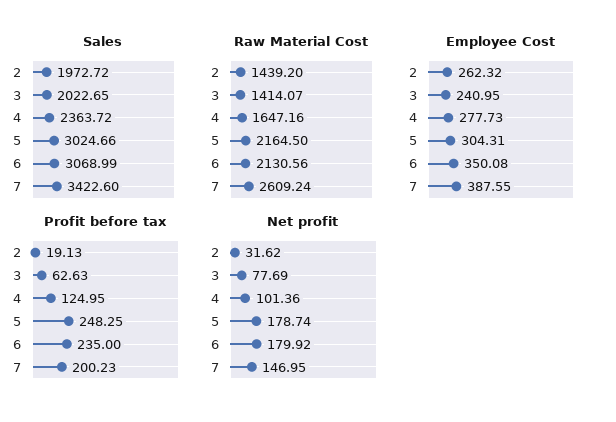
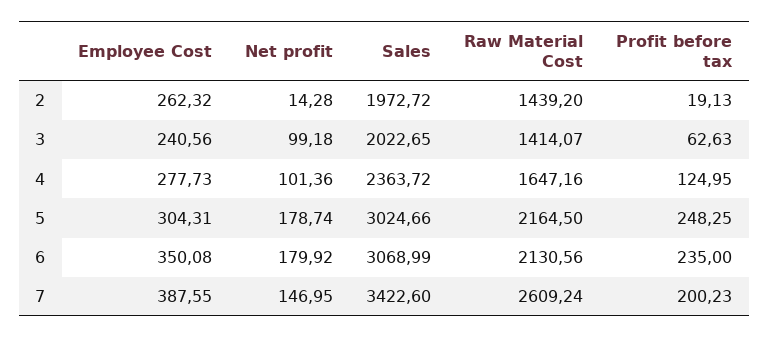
  {
    "Sales": {
      "2": 1972.72,
      "3": 2022.65,
      "4": 2363.72,
      "5": 3024.66,
      "6": 3068.99,
      "7": 3422.6
    },
    "Raw Material Cost": {
      "2": 1439.2,
      "3": 1414.07,
      "4": 1647.16,
      "5": 2164.5,
      "6": 2130.56,
      "7": 2609.24
    },
    "Employee Cost": {
      "2": 262.32,
-     "3": 240.95,
+     "3": 240.56,
      "4": 277.73,
      "5": 304.31,
      "6": 350.08,
      "7": 387.55
    },
    "Profit before tax": {
      "2": 19.13,
      "3": 62.63,
      "4": 124.95,
      "5": 248.25,
      "6": 235,
      "7": 200.23
    },
    "Net profit": {
-     "2": 31.62,
+     "2": 14.28,
-     "3": 77.69,
+     "3": 99.18,
      "4": 101.36,
      "5": 178.74,
      "6": 179.92,
      "7": 146.95
    }
  }

